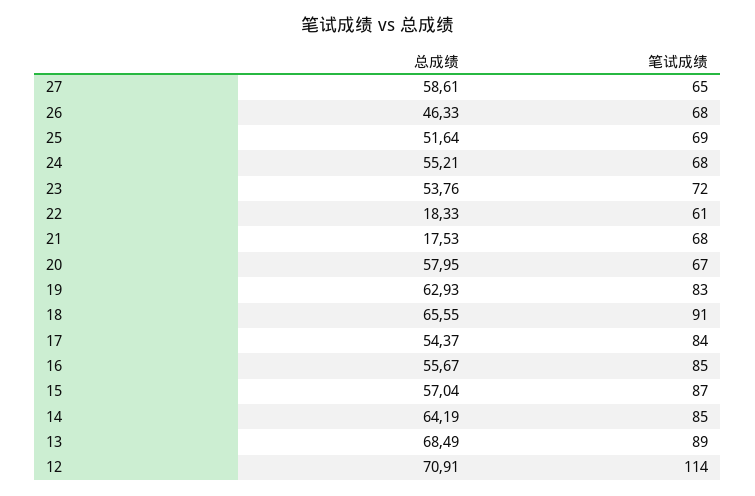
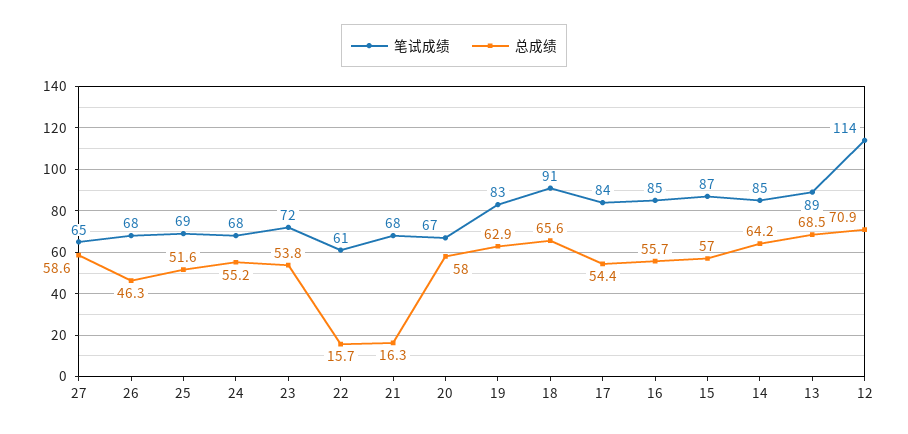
  {
    "总成绩": {
      "27": 58.61,
      "26": 46.33,
      "25": 51.64,
      "24": 55.21,
      "23": 53.76,
-     "22": 18.33,
+     "22": 15.7,
-     "21": 17.53,
+     "21": 16.3,
      "20": 57.95,
      "19": 62.93,
      "18": 65.55,
      "17": 54.37,
      "16": 55.67,
      "15": 57.04,
      "14": 64.19,
      "13": 68.49,
      "12": 70.91
    },
    "笔试成绩": {
      "27": 65,
      "26": 68,
      "25": 69,
      "24": 68,
      "23": 72,
      "22": 61,
      "21": 68,
      "20": 67,
      "19": 83,
      "18": 91,
      "17": 84,
      "16": 85,
      "15": 87,
      "14": 85,
      "13": 89,
      "12": 114
    }
  }

